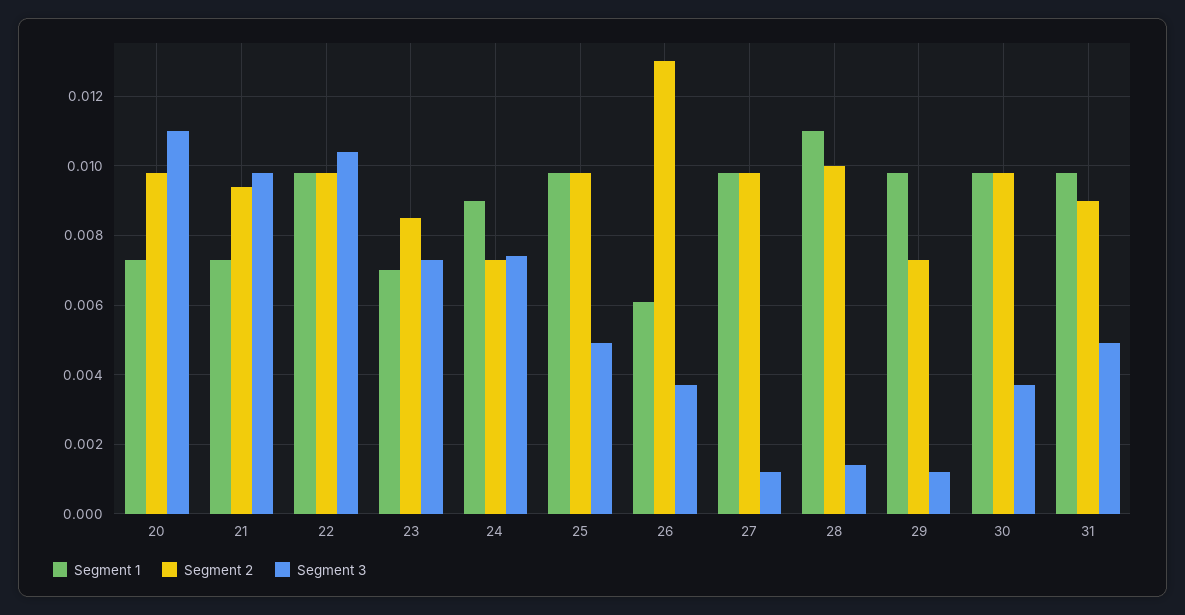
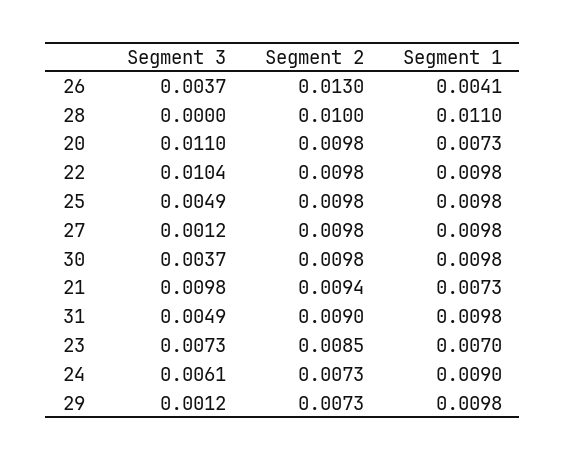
  {
    "Segment 1": {
      "20": 0.0073,
      "21": 0.0073,
      "22": 0.0098,
      "23": 0.007,
      "24": 0.009,
      "25": 0.0098,
-     "26": 0.006,
+     "26": 0.0041,
      "27": 0.0098,
      "28": 0.011,
      "29": 0.0098,
      "30": 0.0098,
      "31": 0.0098
    },
    "Segment 2": {
      "20": 0.0098,
      "21": 0.0094,
      "22": 0.0098,
      "23": 0.0085,
      "24": 0.0073,
      "25": 0.0098,
      "26": 0.013,
      "27": 0.0098,
      "28": 0.01,
      "29": 0.0073,
      "30": 0.0098,
      "31": 0.009
    },
    "Segment 3": {
      "20": 0.011,
      "21": 0.0098,
      "22": 0.0104,
      "23": 0.0073,
-     "24": 0.0075,
+     "24": 0.0061,
      "25": 0.0049,
      "26": 0.0037,
      "27": 0.0012,
-     "28": 0.0015,
+     "28": 0,
      "29": 0.0012,
      "30": 0.0037,
      "31": 0.0049
    }
  }

